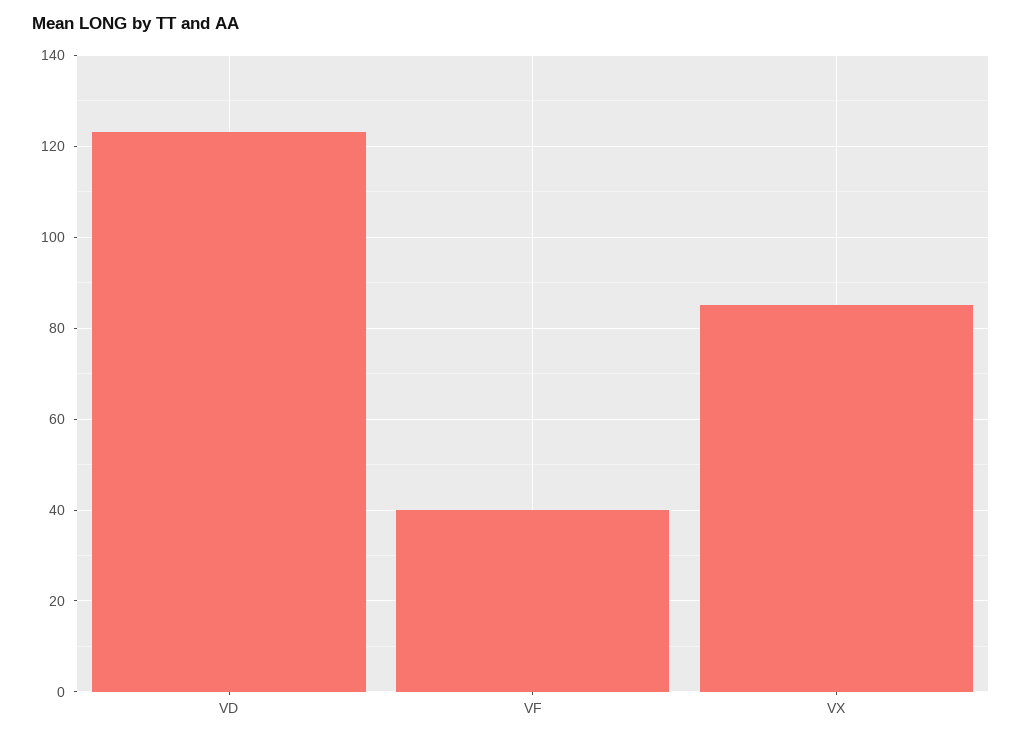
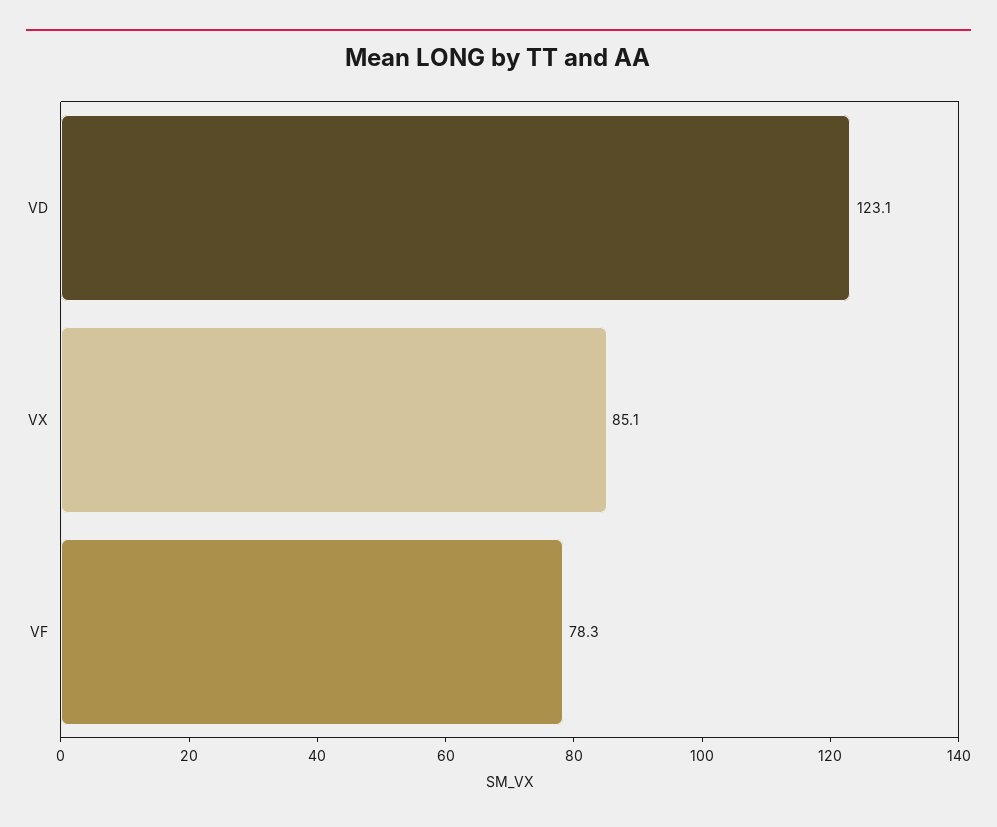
  {
    "VD": 123.1,
-   "VF": 40,
+   "VF": 78.3,
    "VX": 85.1
  }

